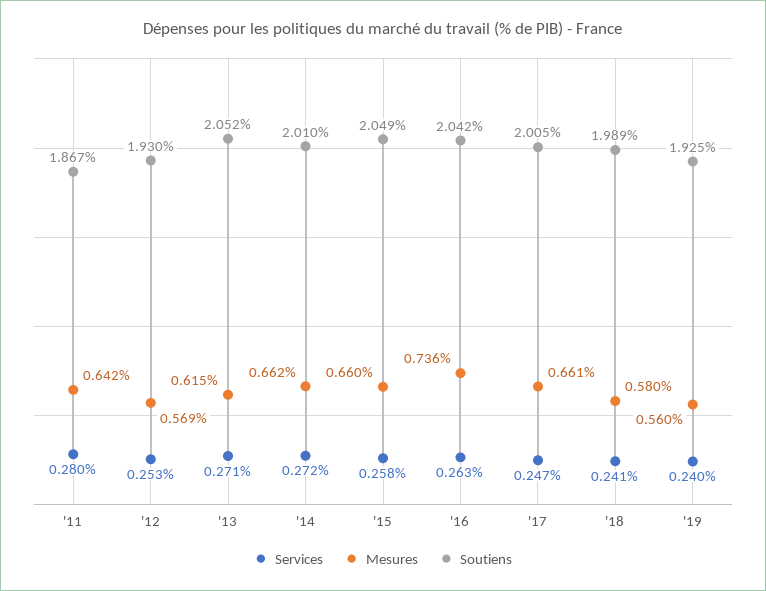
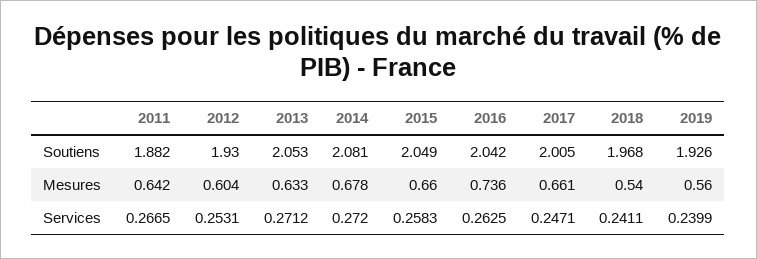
  {
    "Services": {
-     "'11": 0.28,
+     "'11": 0.2665,
      "'12": 0.2531,
      "'13": 0.2712,
      "'14": 0.272,
      "'15": 0.2583,
      "'16": 0.2625,
      "'17": 0.2471,
      "'18": 0.2411,
      "'19": 0.2399
    },
    "Mesures": {
      "'11": 0.642,
-     "'12": 0.569,
+     "'12": 0.604,
-     "'13": 0.615,
+     "'13": 0.633,
-     "'14": 0.662,
+     "'14": 0.678,
      "'15": 0.66,
      "'16": 0.736,
      "'17": 0.661,
-     "'18": 0.58,
+     "'18": 0.54,
      "'19": 0.56
    },
    "Soutiens": {
-     "'11": 1.867,
+     "'11": 1.882,
      "'12": 1.93,
-     "'13": 2.052,
+     "'13": 2.053,
-     "'14": 2.01,
+     "'14": 2.081,
      "'15": 2.049,
      "'16": 2.042,
      "'17": 2.005,
-     "'18": 1.989,
+     "'18": 1.968,
-     "'19": 1.925
+     "'19": 1.926
    }
  }

